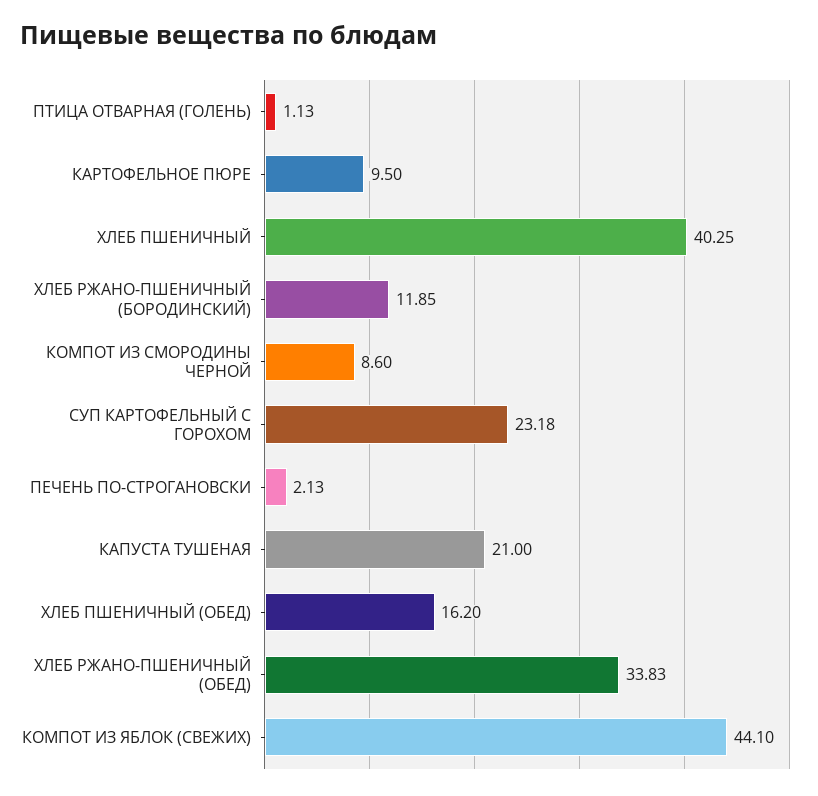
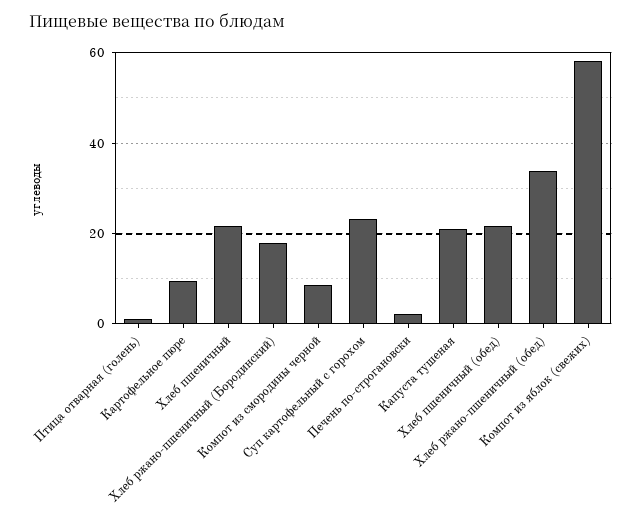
  {
    "ПТИЦА ОТВАРНАЯ (ГОЛЕНЬ)": 1.13,
    "КАРТОФЕЛЬНОЕ ПЮРЕ": 9.5,
-   "ХЛЕБ ПШЕНИЧНЫЙ": 40.25,
+   "ХЛЕБ ПШЕНИЧНЫЙ": 22,
-   "ХЛЕБ РЖАНО-ПШЕНИЧНЫЙ (БОРОДИНСКИЙ)": 11.85,
+   "ХЛЕБ РЖАНО-ПШЕНИЧНЫЙ (БОРОДИНСКИЙ)": 18,
    "КОМПОТ ИЗ СМОРОДИНЫ ЧЕРНОЙ": 8.6,
    "СУП КАРТОФЕЛЬНЫЙ С ГОРОХОМ": 23.18,
    "ПЕЧЕНЬ ПО-СТРОГАНОВСКИ": 2.13,
    "КАПУСТА ТУШЕНАЯ": 21,
-   "ХЛЕБ ПШЕНИЧНЫЙ (ОБЕД)": 16.2,
+   "ХЛЕБ ПШЕНИЧНЫЙ (ОБЕД)": 22,
    "ХЛЕБ РЖАНО-ПШЕНИЧНЫЙ (ОБЕД)": 33.83,
-   "КОМПОТ ИЗ ЯБЛОК (СВЕЖИХ)": 44.1
+   "КОМПОТ ИЗ ЯБЛОК (СВЕЖИХ)": 58
  }

